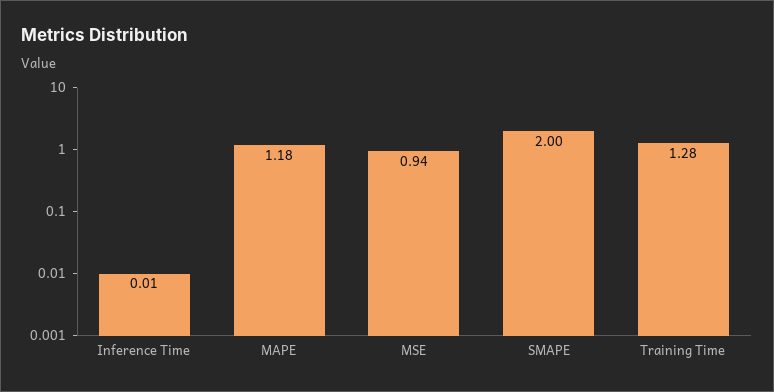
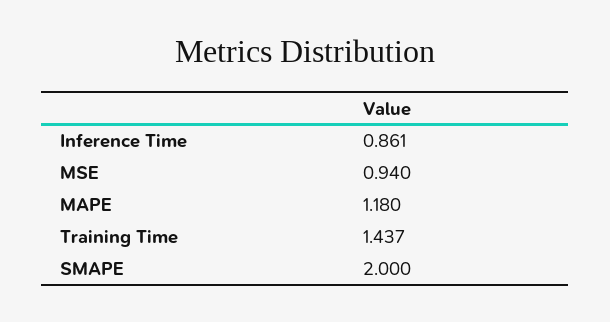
  {
-   "Inference Time": 0.01,
+   "Inference Time": 0.861,
    "MAPE": 1.18,
    "MSE": 0.94,
    "SMAPE": 2,
-   "Training Time": 1.28
+   "Training Time": 1.437
  }

